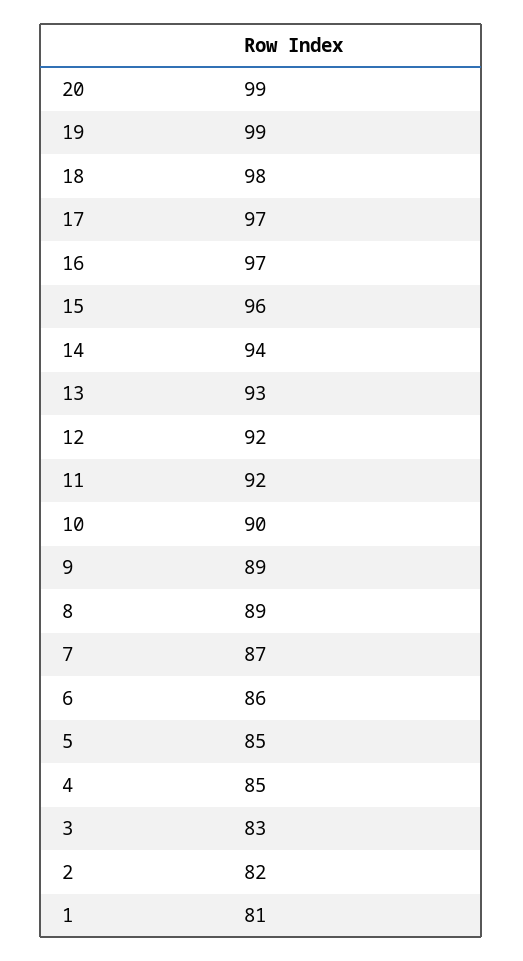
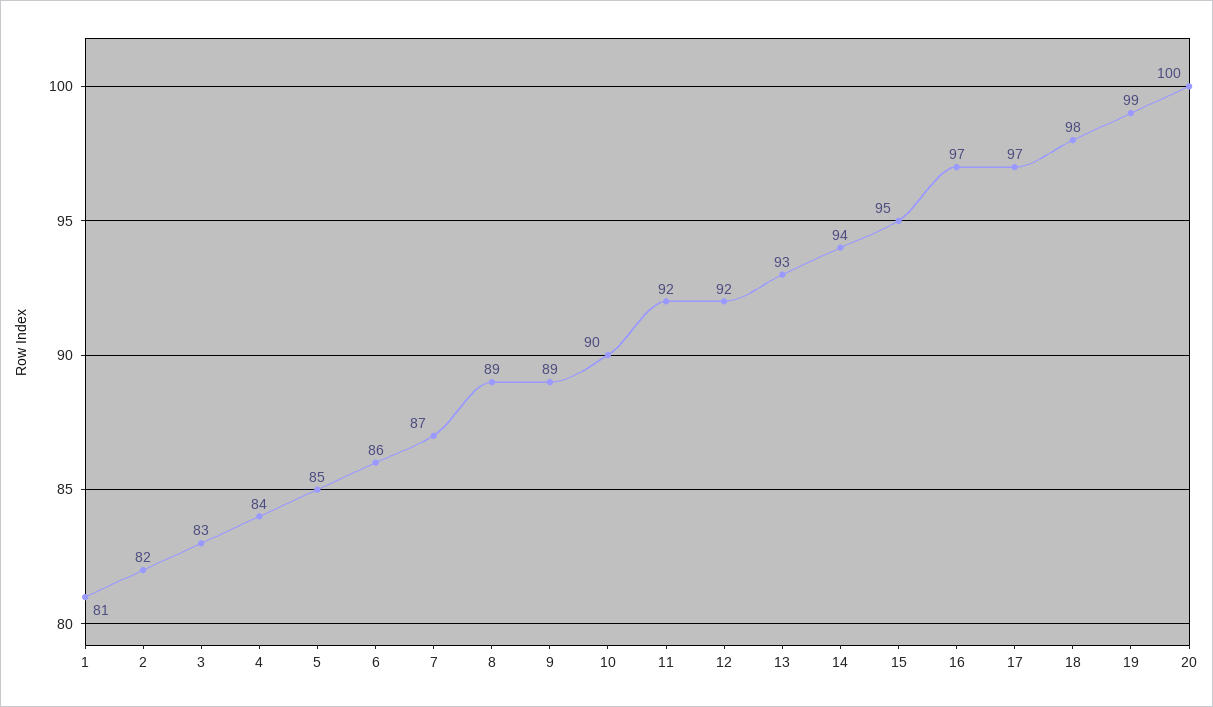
  {
-   "20": 99,
+   "20": 100,
    "19": 99,
    "18": 98,
    "17": 97,
    "16": 97,
-   "15": 96,
+   "15": 95,
    "14": 94,
    "13": 93,
    "12": 92,
    "11": 92,
    "10": 90,
    "9": 89,
    "8": 89,
    "7": 87,
    "6": 86,
    "5": 85,
-   "4": 85,
+   "4": 84,
    "3": 83,
    "2": 82,
    "1": 81
  }

